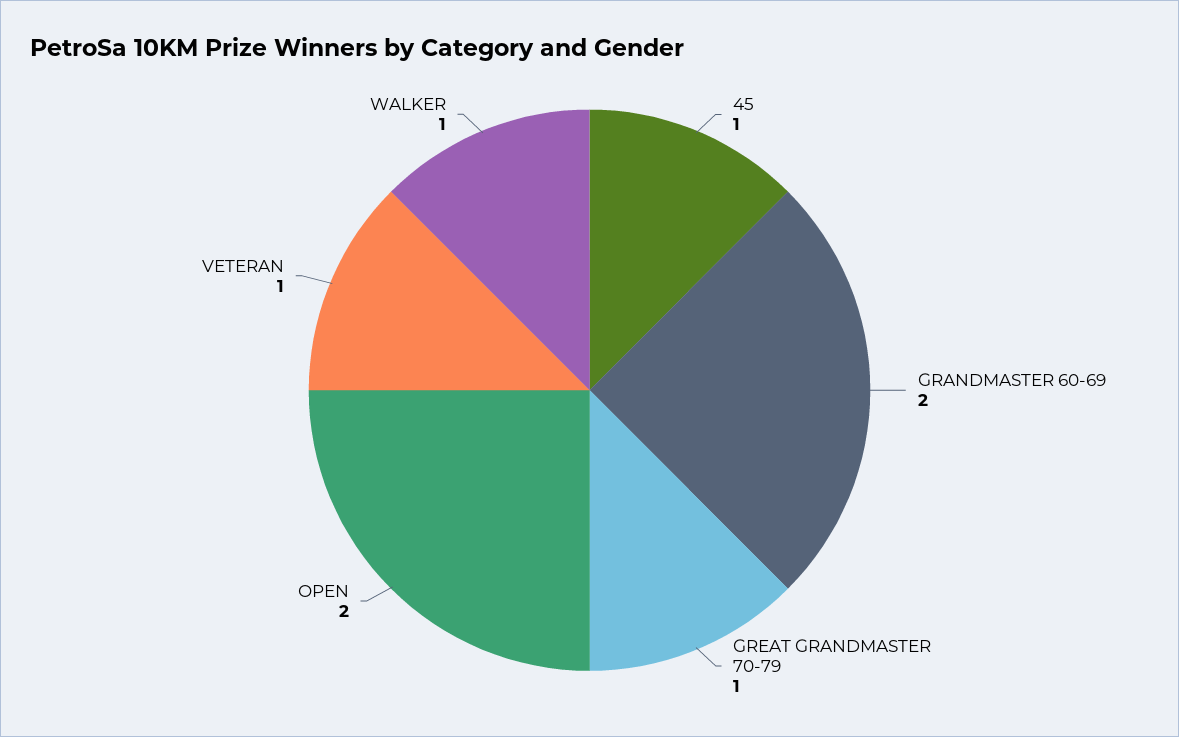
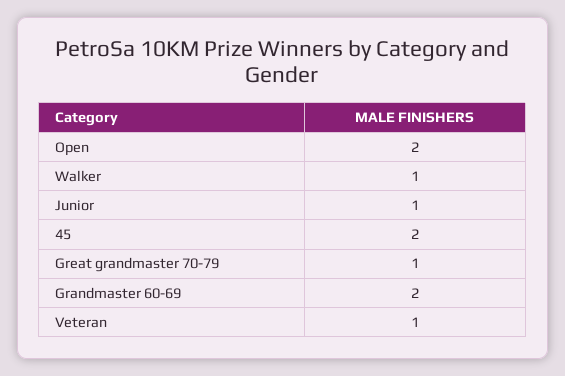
  {
-   "45": 1,
+   "45": 2,
    "GRANDMASTER 60-69": 2,
    "GREAT GRANDMASTER 70-79": 1,
    "OPEN": 2,
    "VETERAN": 1,
-   "WALKER": 1
+   "WALKER": 1,
+   "Junior": 1
  }

